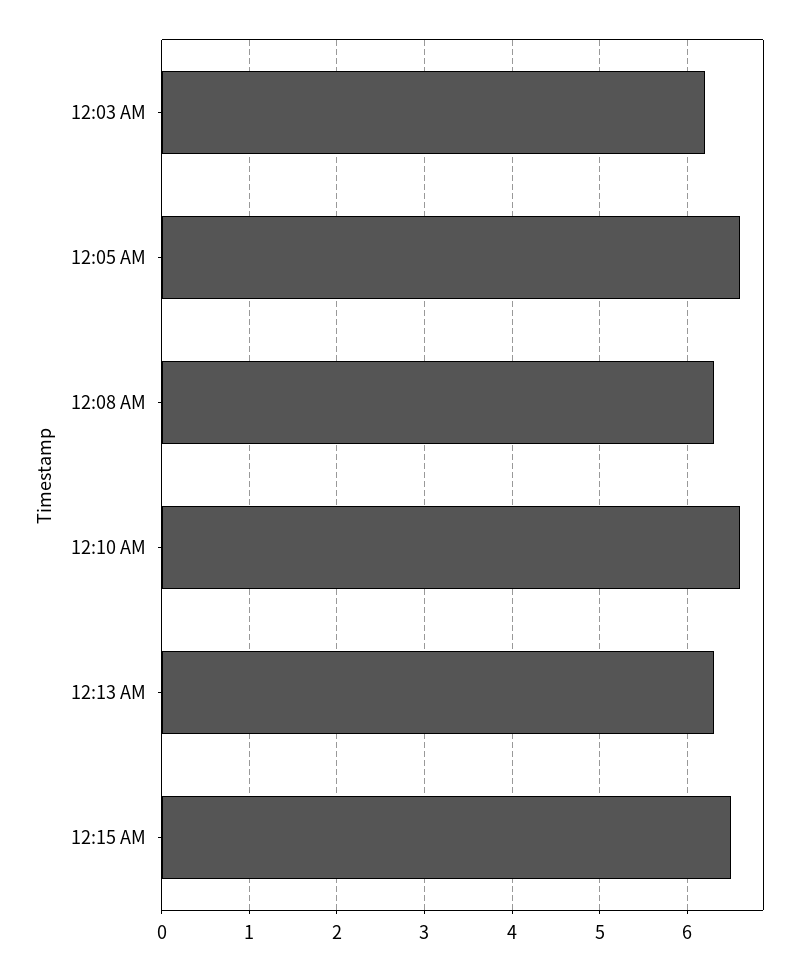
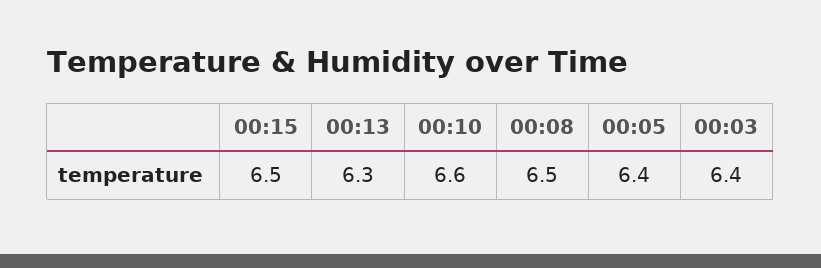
  {
-   "12:03 AM": 6.2,
+   "12:03 AM": 6.4,
-   "12:05 AM": 6.6,
+   "12:05 AM": 6.4,
-   "12:08 AM": 6.3,
+   "12:08 AM": 6.5,
    "12:10 AM": 6.6,
    "12:13 AM": 6.3,
    "12:15 AM": 6.5
  }

